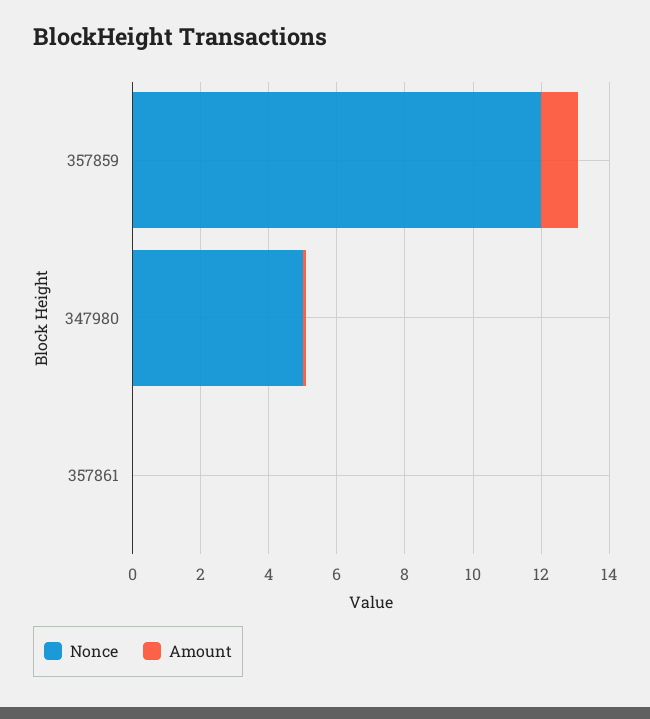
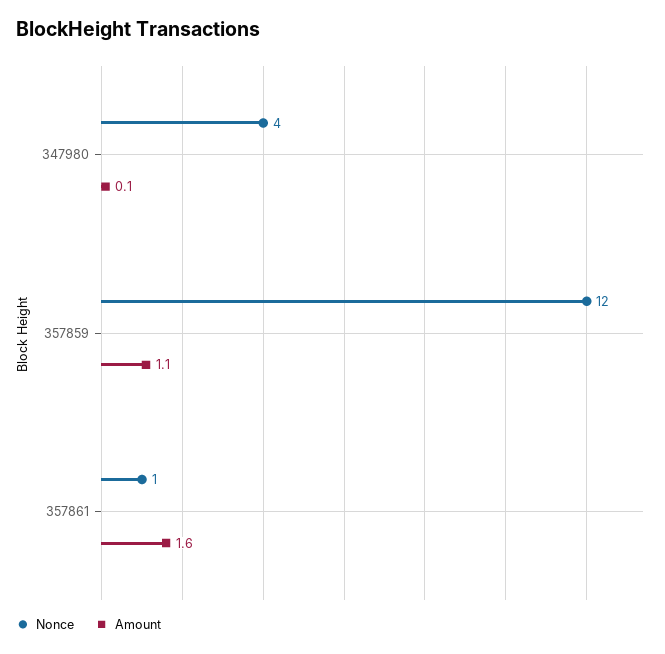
  {
    "Nonce": {
      "357859": 12,
-     "347980": 5,
+     "347980": 4,
-     "357861": 0
+     "357861": 1
    },
    "Amount": {
      "357859": 1.1,
      "347980": 0.1,
-     "357861": 0
+     "357861": 1.6
    }
  }

